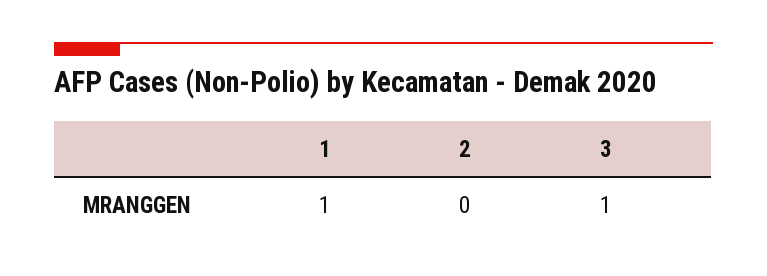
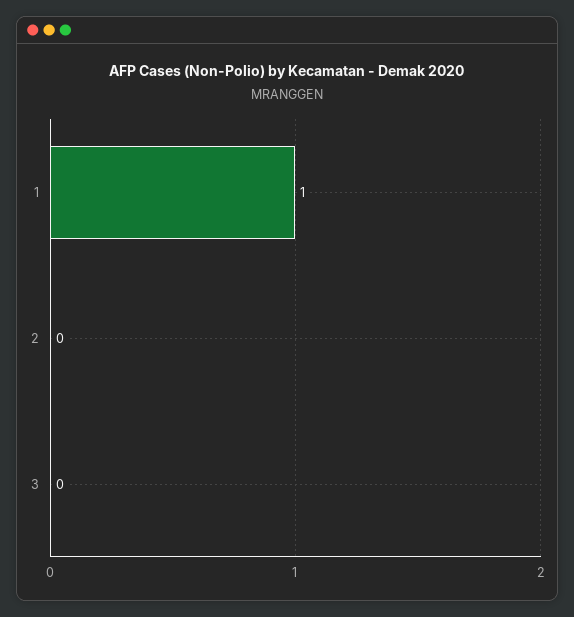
  {
    "1": 1,
    "2": 0,
-   "3": 1
+   "3": 0
  }

